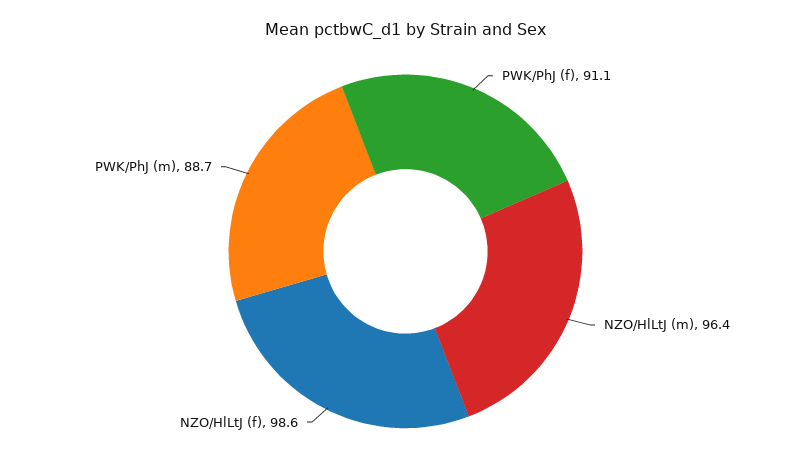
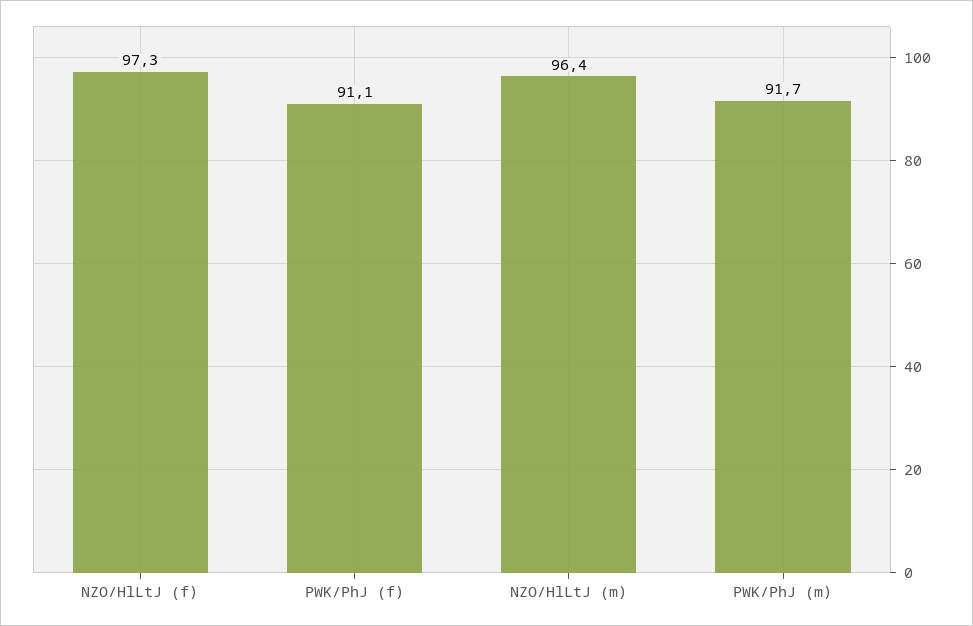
  {
    "PWK/PhJ (f)": 91.1,
    "NZO/HlLtJ (m)": 96.4,
-   "NZO/HlLtJ (f)": 98.6,
+   "NZO/HlLtJ (f)": 97.3,
-   "PWK/PhJ (m)": 88.7
+   "PWK/PhJ (m)": 91.7
  }

